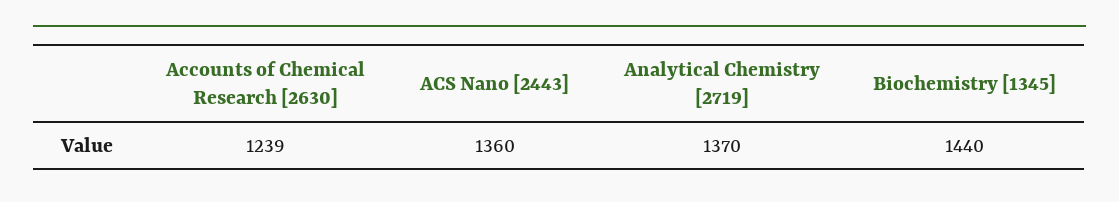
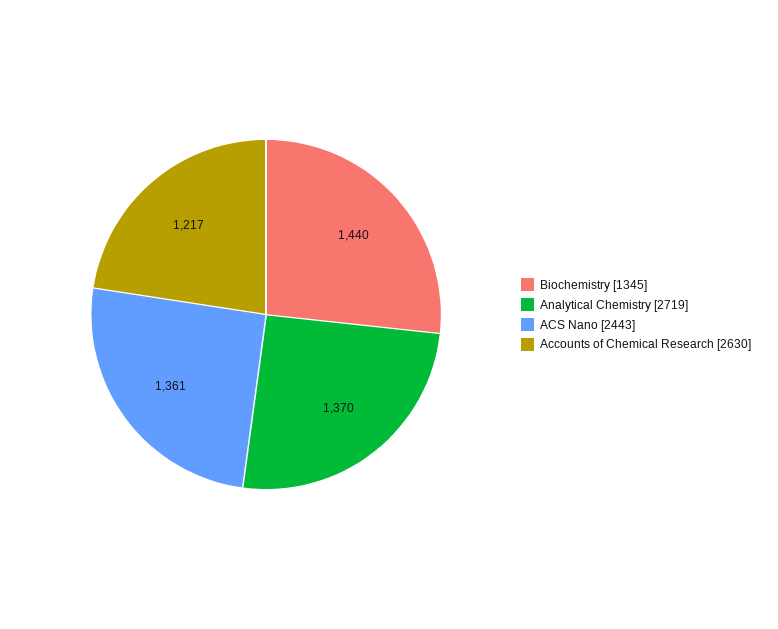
  {
-   "Accounts of Chemical Research [2630]": 1239,
+   "Accounts of Chemical Research [2630]": 1217,
-   "ACS Nano [2443]": 1360,
+   "ACS Nano [2443]": 1361,
    "Analytical Chemistry [2719]": 1370,
    "Biochemistry [1345]": 1440
  }

